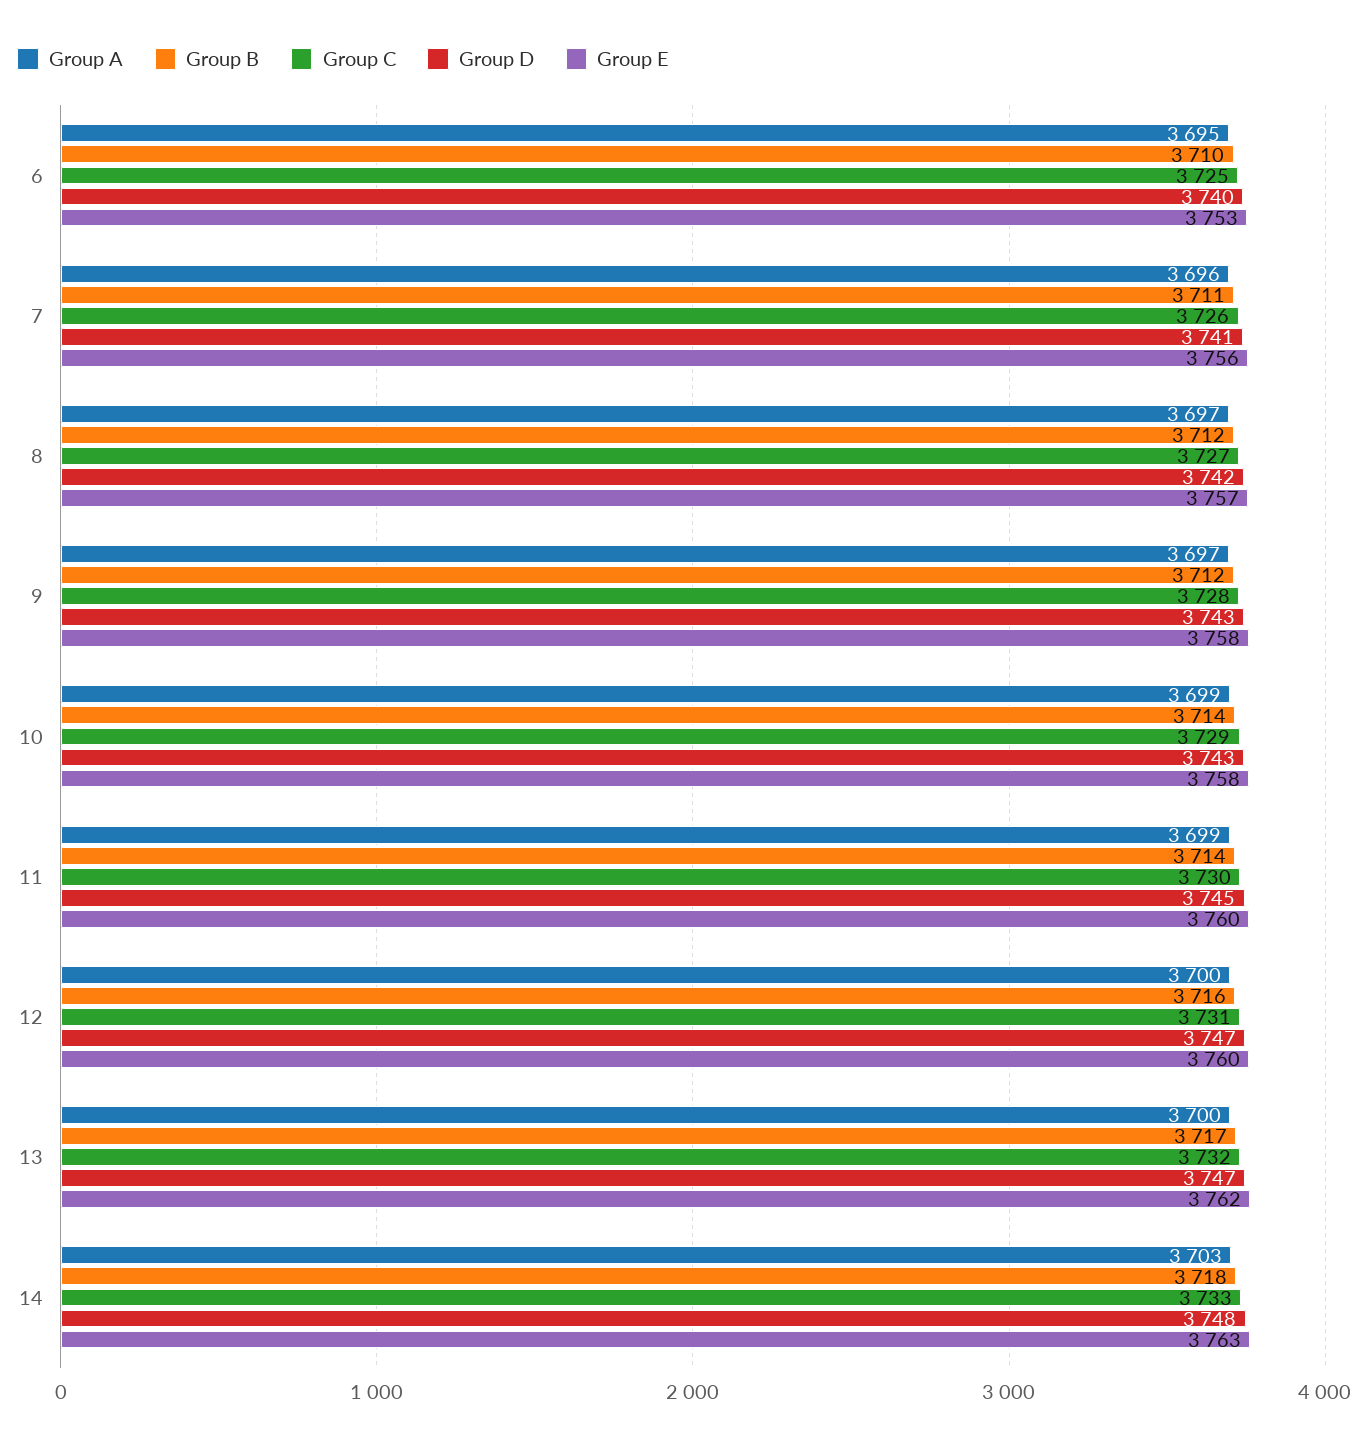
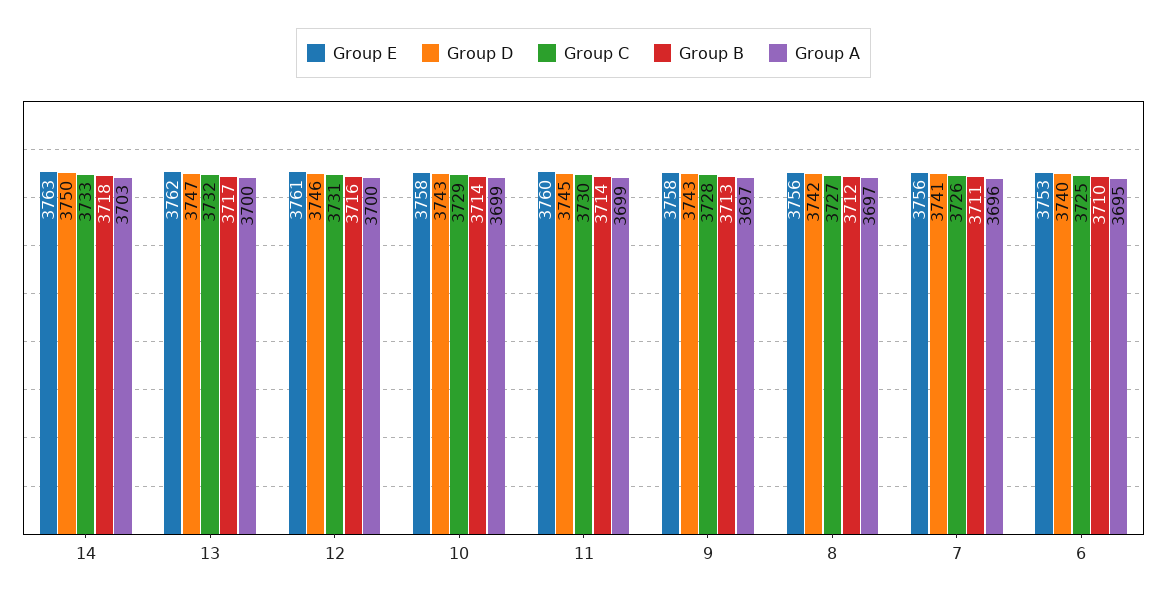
  {
    "Group A": {
      "6": 3695,
      "7": 3696,
      "8": 3697,
      "9": 3697,
      "10": 3699,
      "11": 3699,
      "12": 3700,
      "13": 3700,
      "14": 3703
    },
    "Group B": {
      "6": 3710,
      "7": 3711,
      "8": 3712,
-     "9": 3712,
+     "9": 3713,
      "10": 3714,
      "11": 3714,
      "12": 3716,
      "13": 3717,
      "14": 3718
    },
    "Group C": {
      "6": 3725,
      "7": 3726,
      "8": 3727,
      "9": 3728,
      "10": 3729,
      "11": 3730,
      "12": 3731,
      "13": 3732,
      "14": 3733
    },
    "Group D": {
      "6": 3740,
      "7": 3741,
      "8": 3742,
      "9": 3743,
      "10": 3743,
      "11": 3745,
-     "12": 3747,
+     "12": 3746,
      "13": 3747,
-     "14": 3748
+     "14": 3750
    },
    "Group E": {
      "6": 3753,
      "7": 3756,
-     "8": 3757,
+     "8": 3756,
      "9": 3758,
      "10": 3758,
      "11": 3760,
-     "12": 3760,
+     "12": 3761,
      "13": 3762,
      "14": 3763
    }
  }

